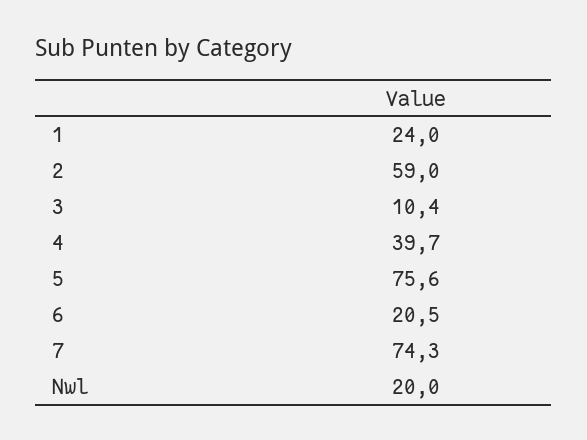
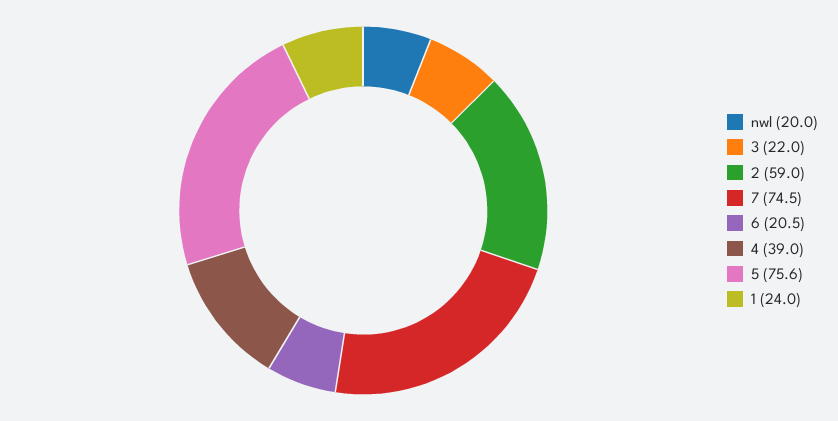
  {
    "1": 24,
    "2": 59,
-   "3": 10.4,
+   "3": 22,
-   "4": 39.7,
+   "4": 39,
    "5": 75.6,
    "6": 20.5,
-   "7": 74.3,
+   "7": 74.5,
    "Nwl": 20
  }

